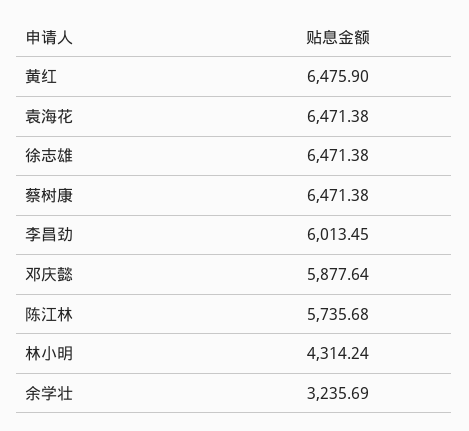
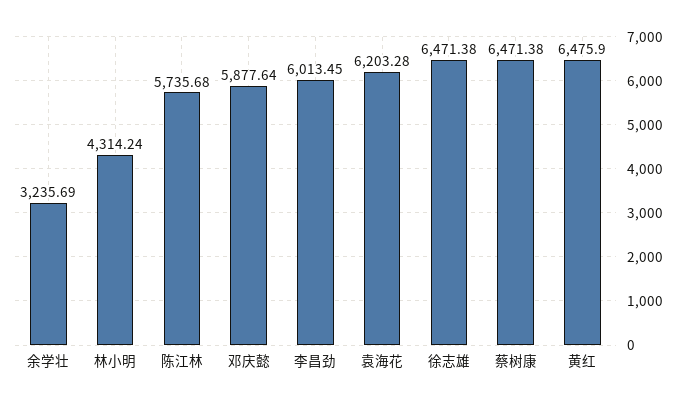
  {
    "黄红": 6475.9,
-   "袁海花": 6471.38,
+   "袁海花": 6203.28,
    "徐志雄": 6471.38,
    "蔡树康": 6471.38,
    "李昌劲": 6013.45,
    "邓庆懿": 5877.64,
    "陈江林": 5735.68,
    "林小明": 4314.24,
    "余学壮": 3235.69
  }

